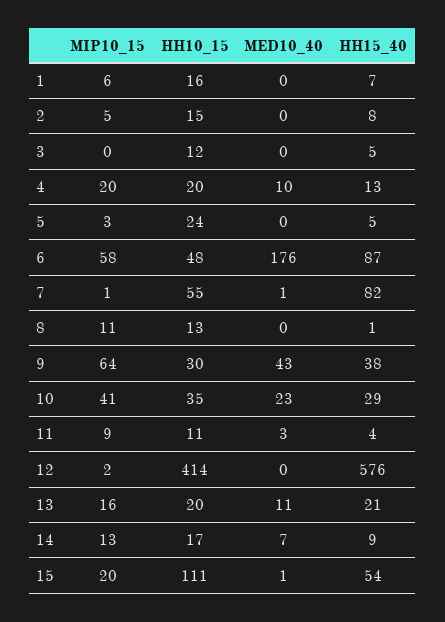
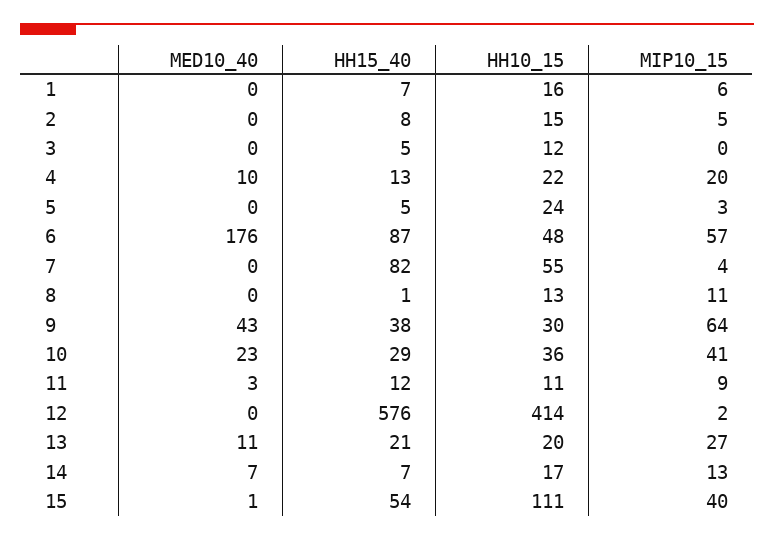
  {
    "MIP10_15": {
      "1": 6,
      "2": 5,
      "3": 0,
      "4": 20,
      "5": 3,
-     "6": 58,
+     "6": 57,
-     "7": 1,
+     "7": 4,
      "8": 11,
      "9": 64,
      "10": 41,
      "11": 9,
      "12": 2,
-     "13": 16,
+     "13": 27,
      "14": 13,
-     "15": 20
+     "15": 40
    },
    "HH10_15": {
      "1": 16,
      "2": 15,
      "3": 12,
-     "4": 20,
+     "4": 22,
      "5": 24,
      "6": 48,
      "7": 55,
      "8": 13,
      "9": 30,
-     "10": 35,
+     "10": 36,
      "11": 11,
      "12": 414,
      "13": 20,
      "14": 17,
      "15": 111
    },
    "MED10_40": {
      "1": 0,
      "2": 0,
      "3": 0,
      "4": 10,
      "5": 0,
      "6": 176,
-     "7": 1,
+     "7": 0,
      "8": 0,
      "9": 43,
      "10": 23,
      "11": 3,
      "12": 0,
      "13": 11,
      "14": 7,
      "15": 1
    },
    "HH15_40": {
      "1": 7,
      "2": 8,
      "3": 5,
      "4": 13,
      "5": 5,
      "6": 87,
      "7": 82,
      "8": 1,
      "9": 38,
      "10": 29,
-     "11": 4,
+     "11": 12,
      "12": 576,
      "13": 21,
-     "14": 9,
+     "14": 7,
      "15": 54
    }
  }

